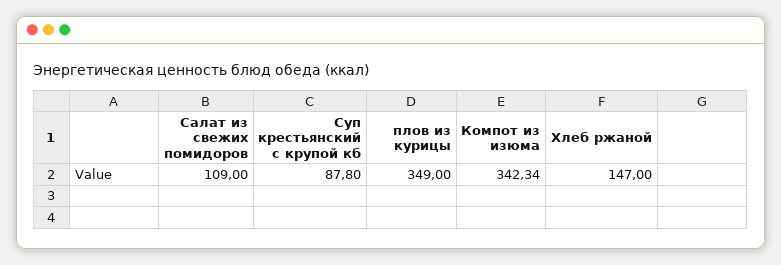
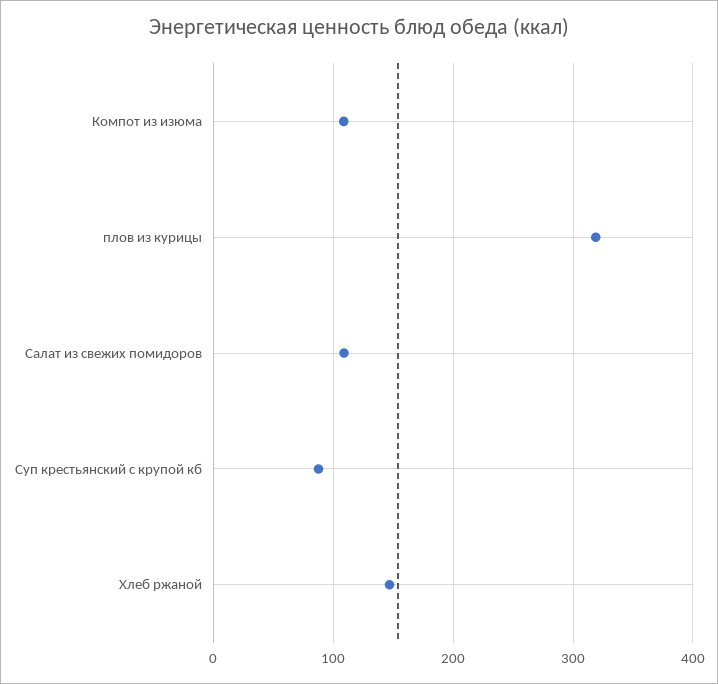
  {
    "Салат из свежих помидоров": 109,
    "Суп крестьянский с крупой кб": 87.8,
-   "плов из курицы": 349,
+   "плов из курицы": 320,
-   "Компот из изюма": 342.34,
+   "Компот из изюма": 110,
    "Хлеб ржаной": 147
  }

